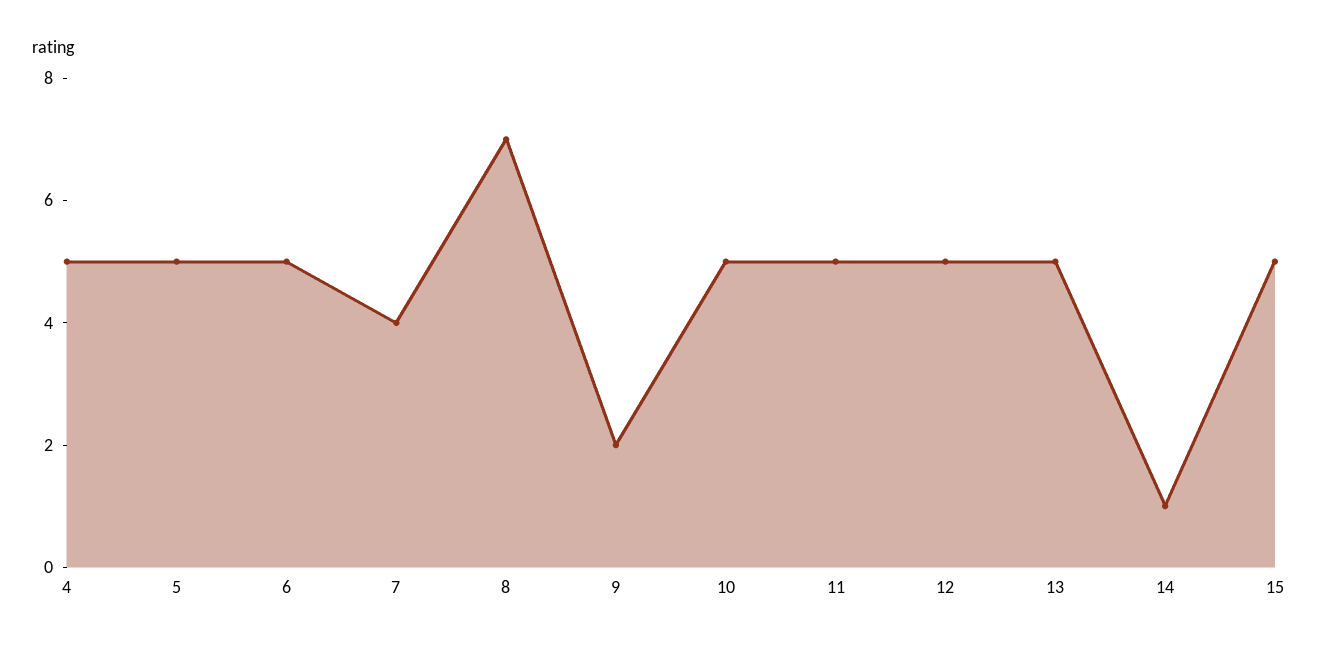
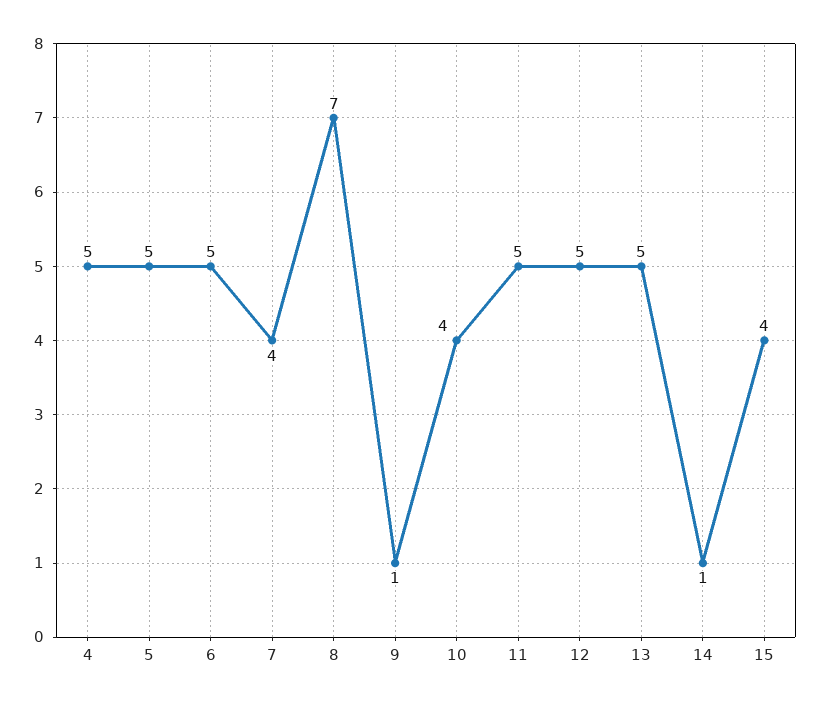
  {
    "4": 5,
    "5": 5,
    "6": 5,
    "7": 4,
    "8": 7,
-   "9": 2,
+   "9": 1,
-   "10": 5,
+   "10": 4,
    "11": 5,
    "12": 5,
    "13": 5,
    "14": 1,
-   "15": 5
+   "15": 4
  }

